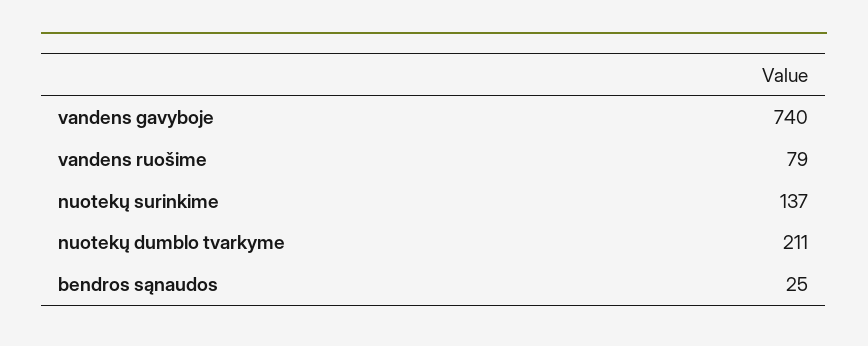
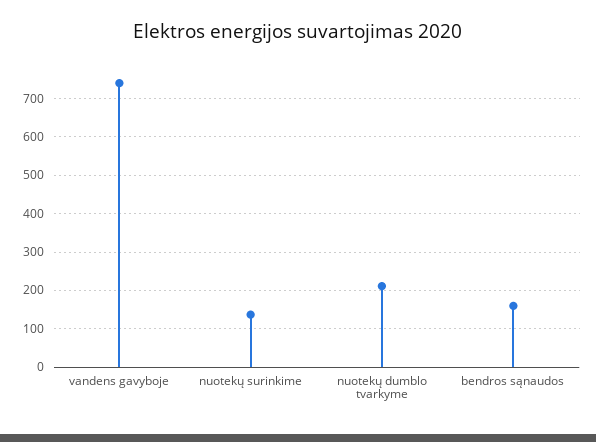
  {
    "vandens gavyboje": 740,
-   "vandens ruošime": 79,
    "nuotekų surinkime": 137,
    "nuotekų dumblo tvarkyme": 211,
-   "bendros sąnaudos": 25
+   "bendros sąnaudos": 160
  }

